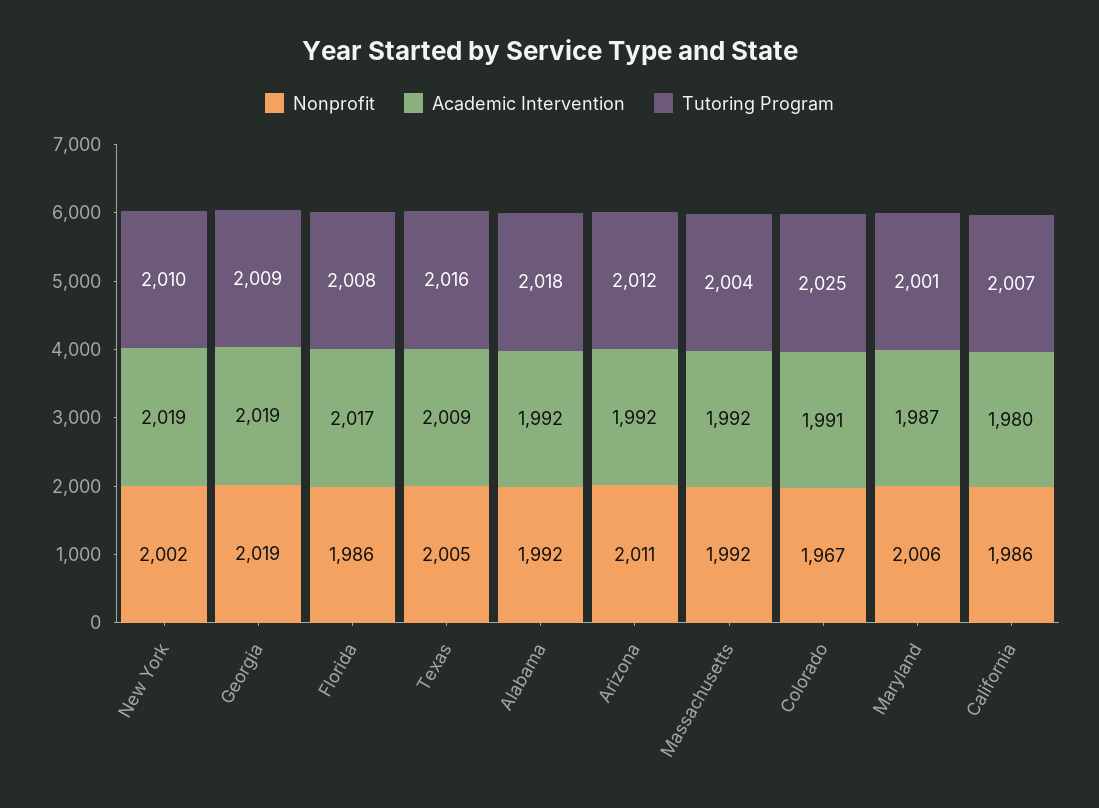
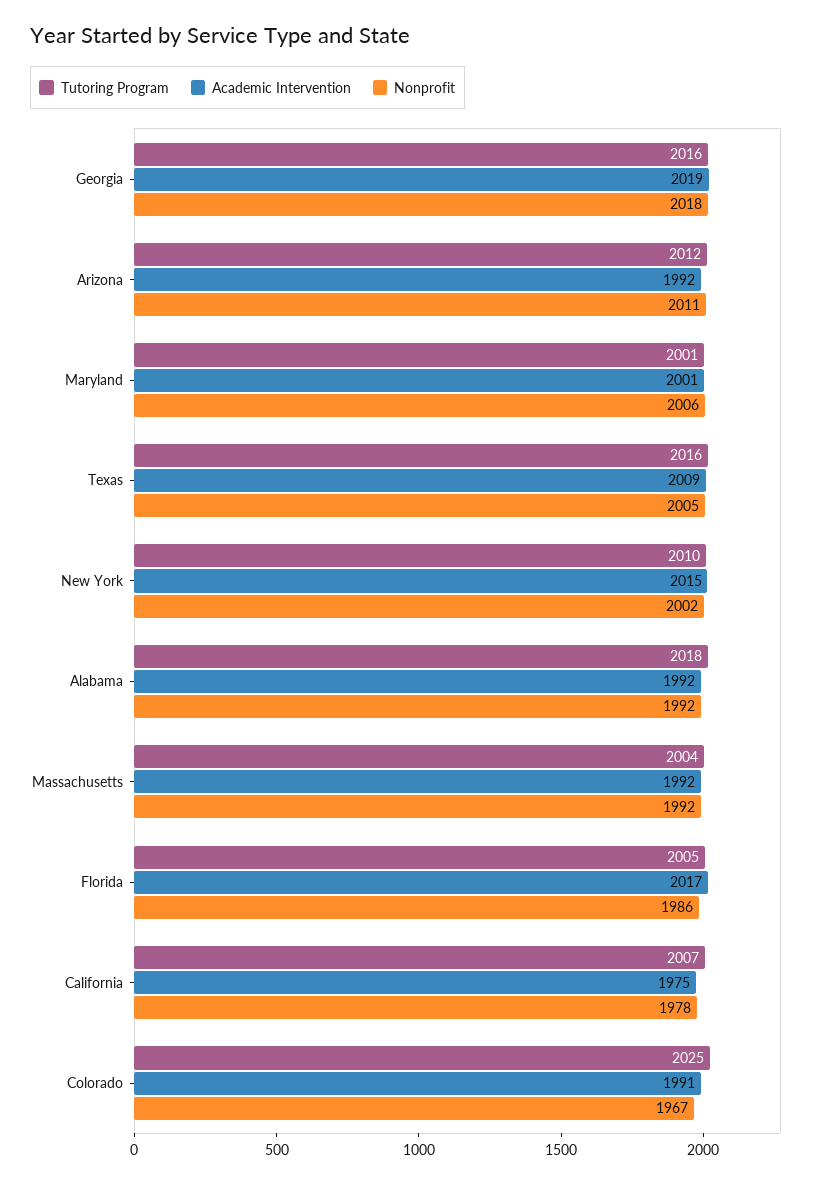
  {
    "Nonprofit": {
      "New York": 2002,
-     "Georgia": 2019,
+     "Georgia": 2018,
      "Florida": 1986,
      "Texas": 2005,
      "Alabama": 1992,
      "Arizona": 2011,
      "Massachusetts": 1992,
      "Colorado": 1967,
      "Maryland": 2006,
-     "California": 1986
+     "California": 1978
    },
    "Academic Intervention": {
-     "New York": 2019,
+     "New York": 2015,
      "Georgia": 2019,
      "Florida": 2017,
      "Texas": 2009,
      "Alabama": 1992,
      "Arizona": 1992,
      "Massachusetts": 1992,
      "Colorado": 1991,
-     "Maryland": 1987,
+     "Maryland": 2001,
-     "California": 1980
+     "California": 1975
    },
    "Tutoring Program": {
      "New York": 2010,
-     "Georgia": 2009,
+     "Georgia": 2016,
-     "Florida": 2008,
+     "Florida": 2005,
      "Texas": 2016,
      "Alabama": 2018,
      "Arizona": 2012,
      "Massachusetts": 2004,
      "Colorado": 2025,
      "Maryland": 2001,
      "California": 2007
    }
  }

